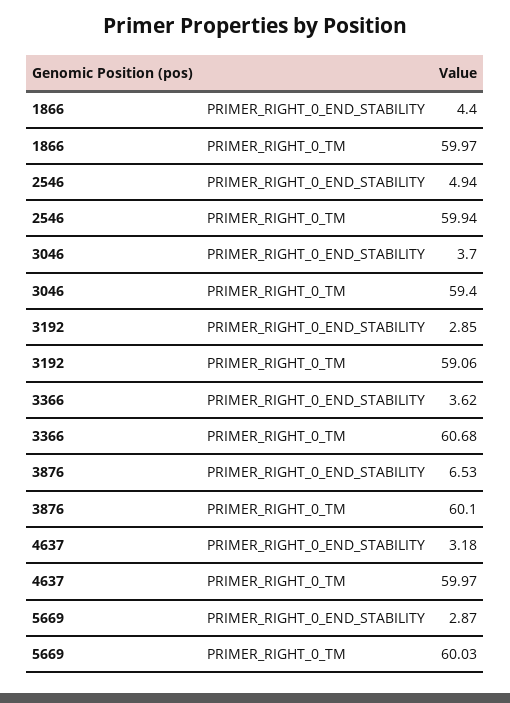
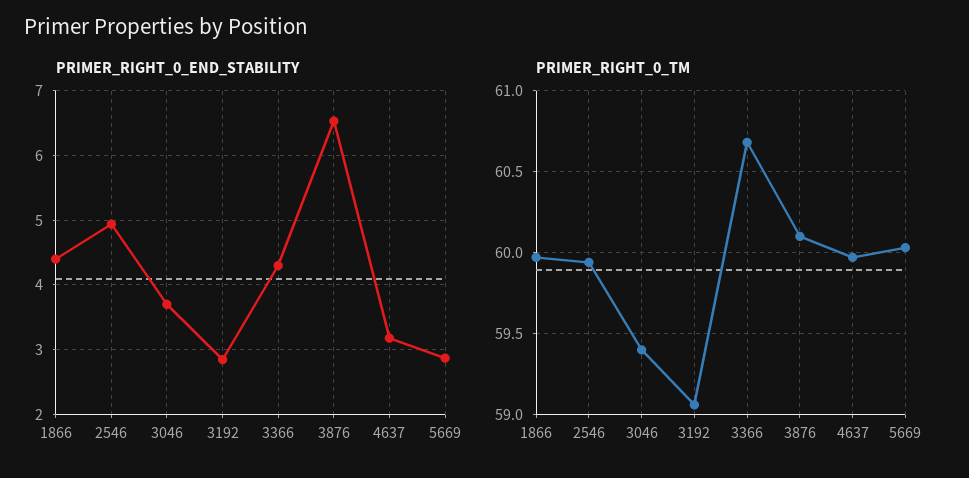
  {
    "PRIMER_RIGHT_0_END_STABILITY": {
      "1866": 4.4,
      "2546": 4.94,
      "3046": 3.7,
      "3192": 2.85,
-     "3366": 3.62,
+     "3366": 4.3,
      "3876": 6.53,
      "4637": 3.18,
      "5669": 2.87
    },
    "PRIMER_RIGHT_0_TM": {
      "1866": 59.97,
      "2546": 59.94,
      "3046": 59.4,
      "3192": 59.06,
      "3366": 60.68,
      "3876": 60.1,
      "4637": 59.97,
      "5669": 60.03
    }
  }

